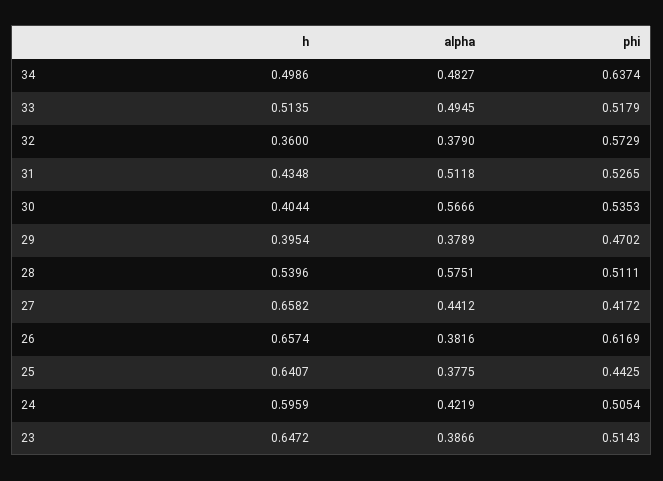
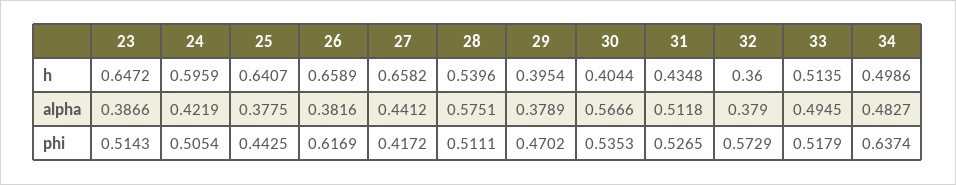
  {
    "h": {
      "34": 0.4986,
      "33": 0.5135,
      "32": 0.36,
      "31": 0.4348,
      "30": 0.4044,
      "29": 0.3954,
      "28": 0.5396,
      "27": 0.6582,
-     "26": 0.6574,
+     "26": 0.6589,
      "25": 0.6407,
      "24": 0.5959,
      "23": 0.6472
    },
    "alpha": {
      "34": 0.4827,
      "33": 0.4945,
      "32": 0.379,
      "31": 0.5118,
      "30": 0.5666,
      "29": 0.3789,
      "28": 0.5751,
      "27": 0.4412,
      "26": 0.3816,
      "25": 0.3775,
      "24": 0.4219,
      "23": 0.3866
    },
    "phi": {
      "34": 0.6374,
      "33": 0.5179,
      "32": 0.5729,
      "31": 0.5265,
      "30": 0.5353,
      "29": 0.4702,
      "28": 0.5111,
      "27": 0.4172,
      "26": 0.6169,
      "25": 0.4425,
      "24": 0.5054,
      "23": 0.5143
    }
  }

